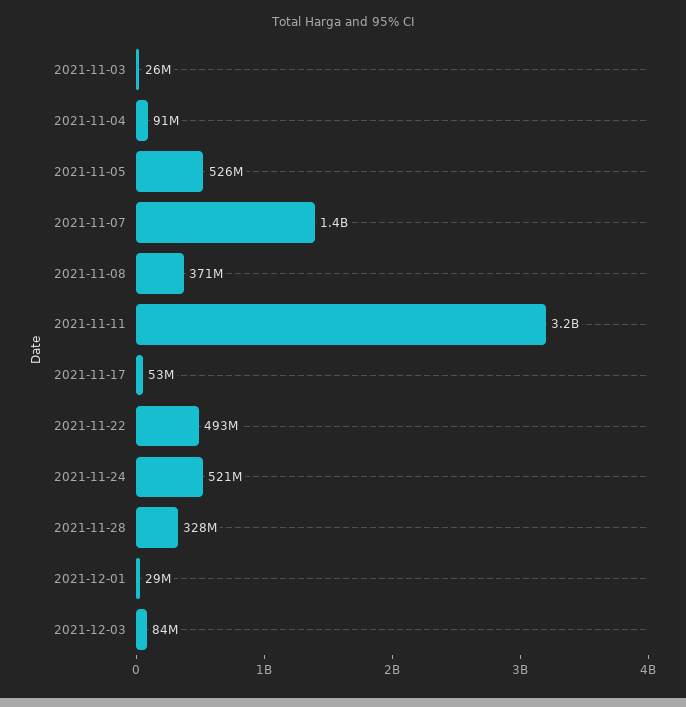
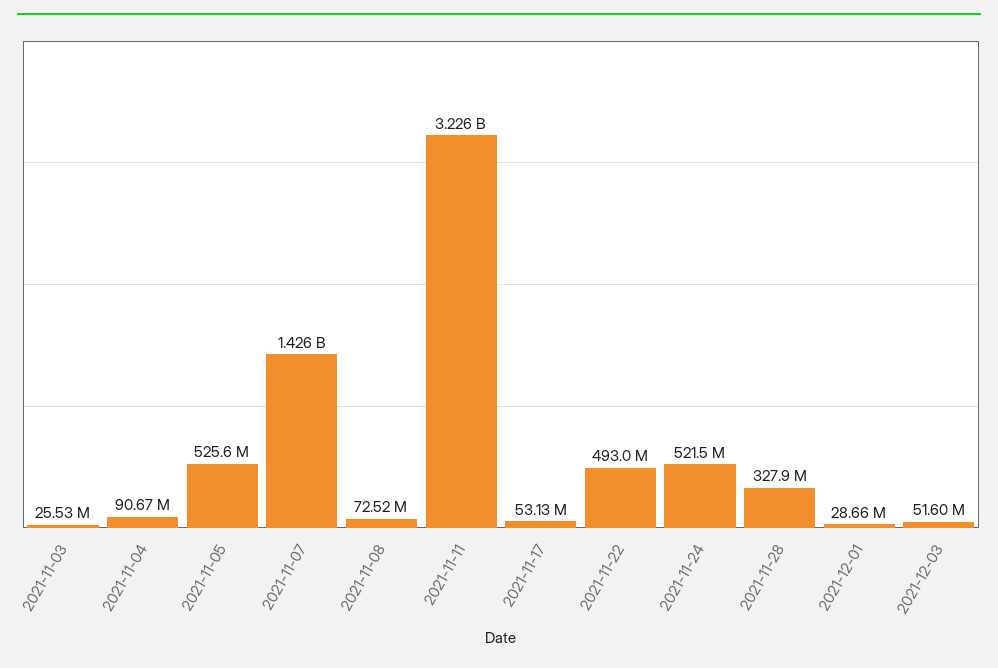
  {
    "2021-11-03": 25530000,
    "2021-11-04": 90670000,
    "2021-11-05": 525600000,
    "2021-11-07": 1426000000,
-   "2021-11-08": 371000000,
+   "2021-11-08": 72520000,
    "2021-11-11": 3226000000,
    "2021-11-17": 53130000,
    "2021-11-22": 493000000,
    "2021-11-24": 521500000,
    "2021-11-28": 327900000,
    "2021-12-01": 28660000,
-   "2021-12-03": 84000000
+   "2021-12-03": 51600000
  }

